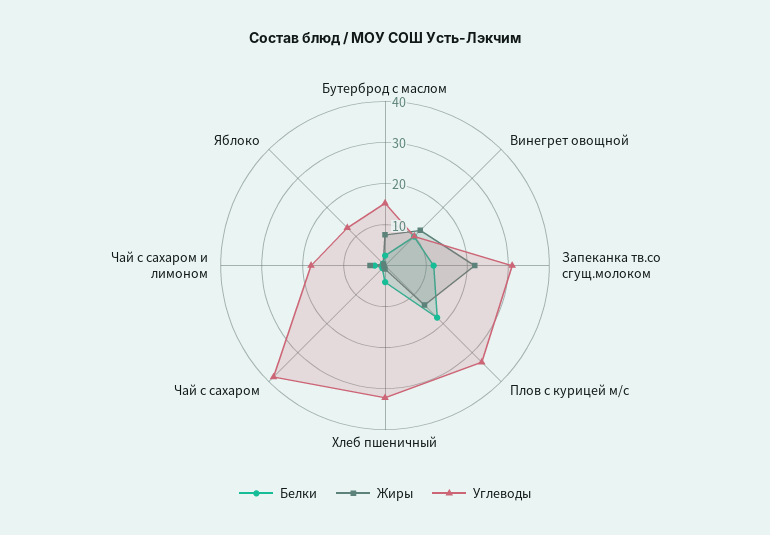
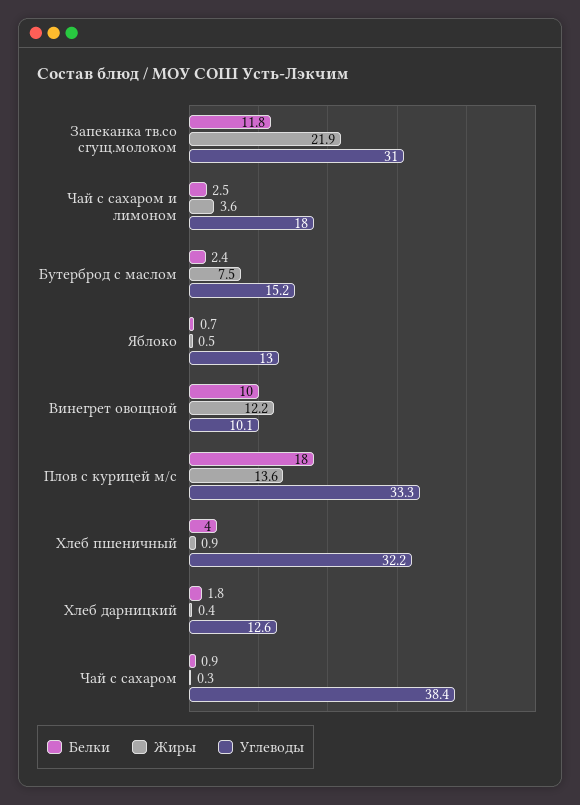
  {
    "Белки": {
      "Бутерброд с маслом": 2.4,
      "Винегрет овощной": 10,
      "Запеканка тв.со сгущ.молоком": 11.8,
      "Плов с курицей м/с": 18,
      "Хлеб пшеничный": 4,
      "Чай с сахаром": 0.9,
      "Чай с сахаром и лимоном": 2.5,
-     "Яблоко": 0.7
+     "Яблоко": 0.7,
+     "Хлеб дарницкий": 1.8
    },
    "Жиры": {
      "Бутерброд с маслом": 7.5,
      "Винегрет овощной": 12.2,
      "Запеканка тв.со сгущ.молоком": 21.9,
      "Плов с курицей м/с": 13.6,
      "Хлеб пшеничный": 0.9,
      "Чай с сахаром": 0.3,
      "Чай с сахаром и лимоном": 3.6,
-     "Яблоко": 0.5
+     "Яблоко": 0.5,
+     "Хлеб дарницкий": 0.4
    },
    "Углеводы": {
      "Бутерброд с маслом": 15.2,
      "Винегрет овощной": 10.1,
      "Запеканка тв.со сгущ.молоком": 31,
      "Плов с курицей м/с": 33.3,
      "Хлеб пшеничный": 32.2,
      "Чай с сахаром": 38.4,
      "Чай с сахаром и лимоном": 18,
-     "Яблоко": 13
+     "Яблоко": 13,
+     "Хлеб дарницкий": 12.6
    }
  }

